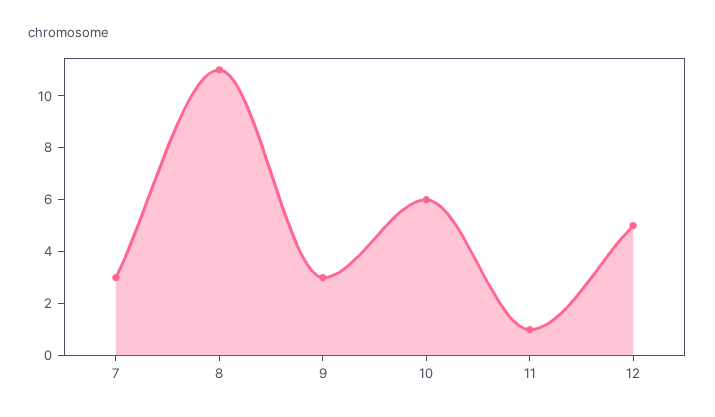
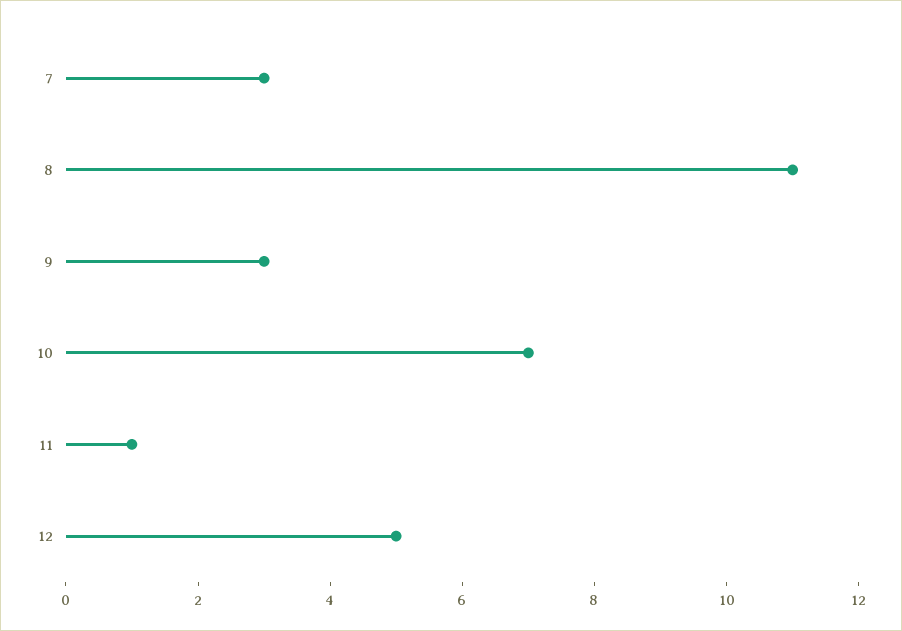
  {
    "7": 3,
    "8": 11,
    "9": 3,
-   "10": 6,
+   "10": 7,
    "11": 1,
    "12": 5
  }

